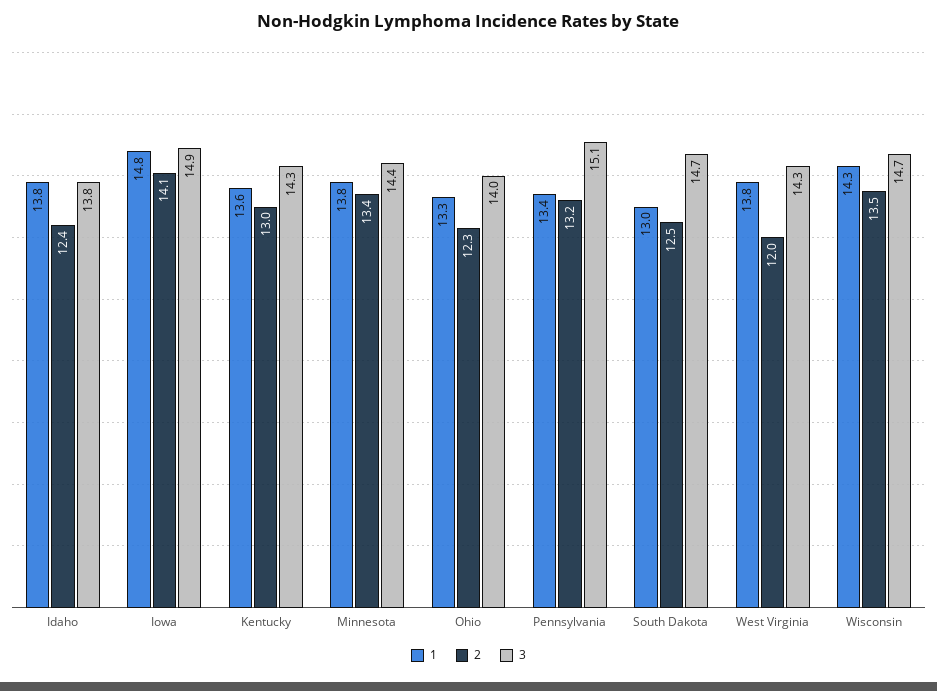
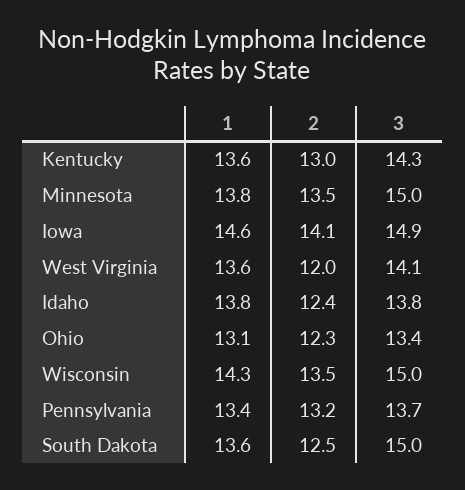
  {
    "1": {
      "Idaho": 13.8,
-     "Iowa": 14.8,
+     "Iowa": 14.6,
      "Kentucky": 13.6,
      "Minnesota": 13.8,
-     "Ohio": 13.3,
+     "Ohio": 13.1,
      "Pennsylvania": 13.4,
-     "South Dakota": 13,
+     "South Dakota": 13.6,
-     "West Virginia": 13.8,
+     "West Virginia": 13.6,
      "Wisconsin": 14.3
    },
    "2": {
      "Idaho": 12.4,
      "Iowa": 14.1,
      "Kentucky": 13,
-     "Minnesota": 13.4,
+     "Minnesota": 13.5,
      "Ohio": 12.3,
      "Pennsylvania": 13.2,
      "South Dakota": 12.5,
      "West Virginia": 12,
      "Wisconsin": 13.5
    },
    "3": {
      "Idaho": 13.8,
      "Iowa": 14.9,
      "Kentucky": 14.3,
-     "Minnesota": 14.4,
+     "Minnesota": 15,
-     "Ohio": 14,
+     "Ohio": 13.4,
-     "Pennsylvania": 15.1,
+     "Pennsylvania": 13.7,
-     "South Dakota": 14.7,
+     "South Dakota": 15,
-     "West Virginia": 14.3,
+     "West Virginia": 14.1,
-     "Wisconsin": 14.7
+     "Wisconsin": 15
    }
  }

